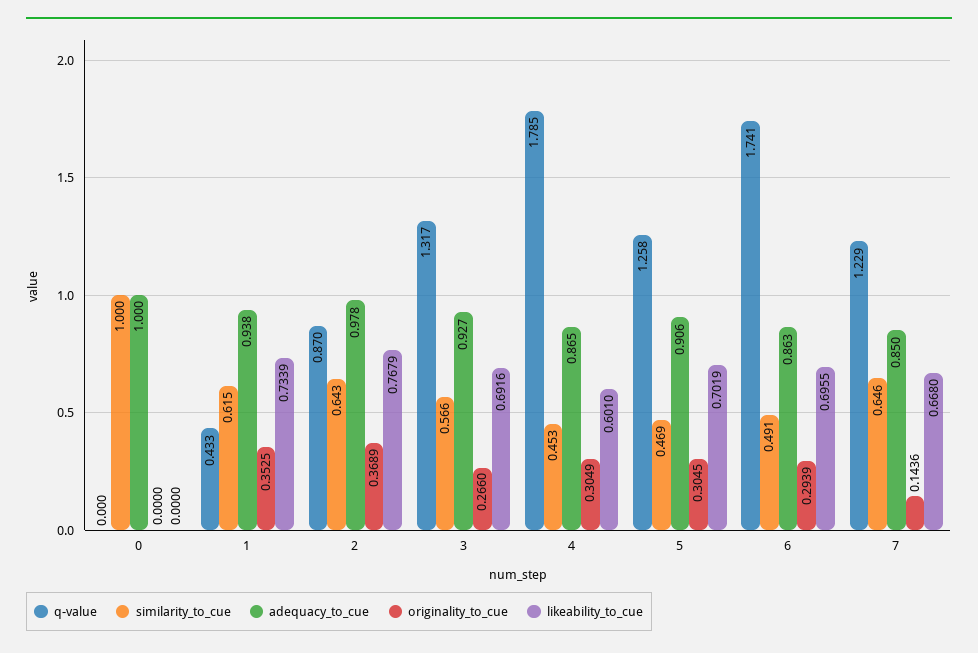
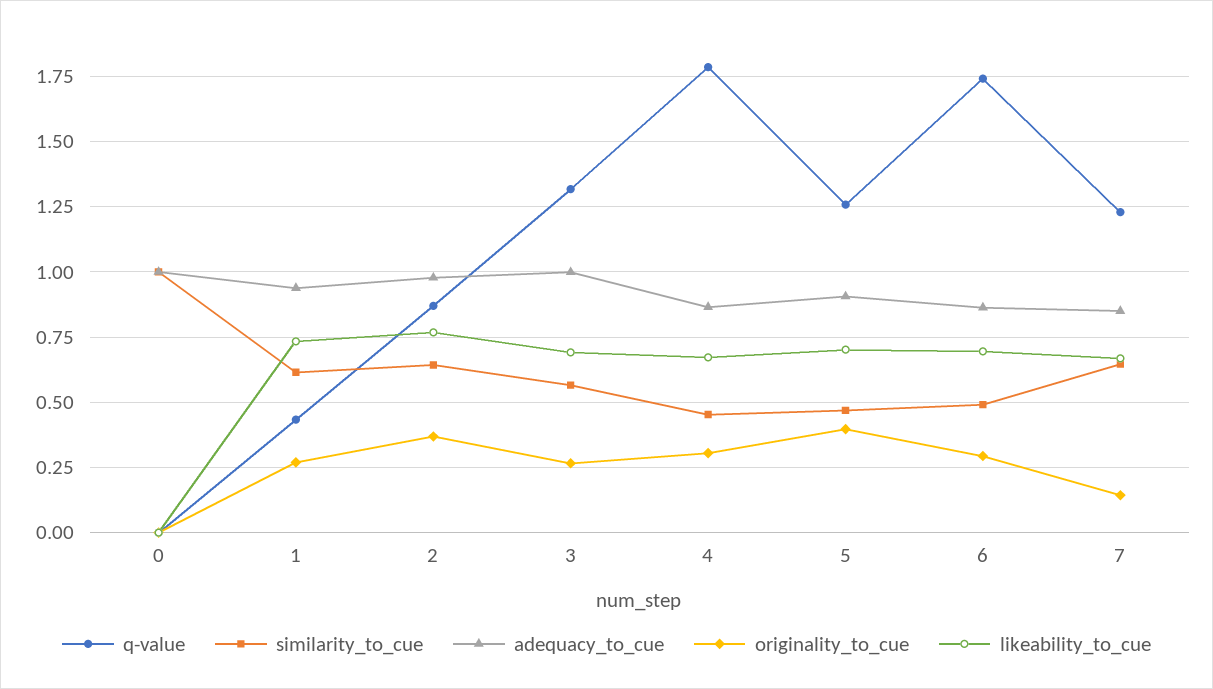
  {
    "q-value": {
      "0": 0,
      "1": 0.433,
      "2": 0.87,
      "3": 1.317,
      "4": 1.785,
      "5": 1.258,
      "6": 1.741,
      "7": 1.229
    },
    "similarity_to_cue": {
      "0": 1,
      "1": 0.615,
      "2": 0.643,
      "3": 0.566,
      "4": 0.453,
      "5": 0.469,
      "6": 0.491,
      "7": 0.646
    },
    "adequacy_to_cue": {
      "0": 1,
      "1": 0.938,
      "2": 0.978,
-     "3": 0.927,
+     "3": 1,
      "4": 0.865,
      "5": 0.906,
      "6": 0.863,
      "7": 0.85
    },
    "originality_to_cue": {
      "0": 0,
-     "1": 0.3525,
+     "1": 0.275,
      "2": 0.3689,
      "3": 0.266,
      "4": 0.3049,
-     "5": 0.3045,
+     "5": 0.4,
      "6": 0.2939,
      "7": 0.1436
    },
    "likeability_to_cue": {
      "0": 0,
      "1": 0.7339,
      "2": 0.7679,
      "3": 0.6916,
-     "4": 0.601,
+     "4": 0.675,
      "5": 0.7019,
      "6": 0.6955,
      "7": 0.668
    }
  }

